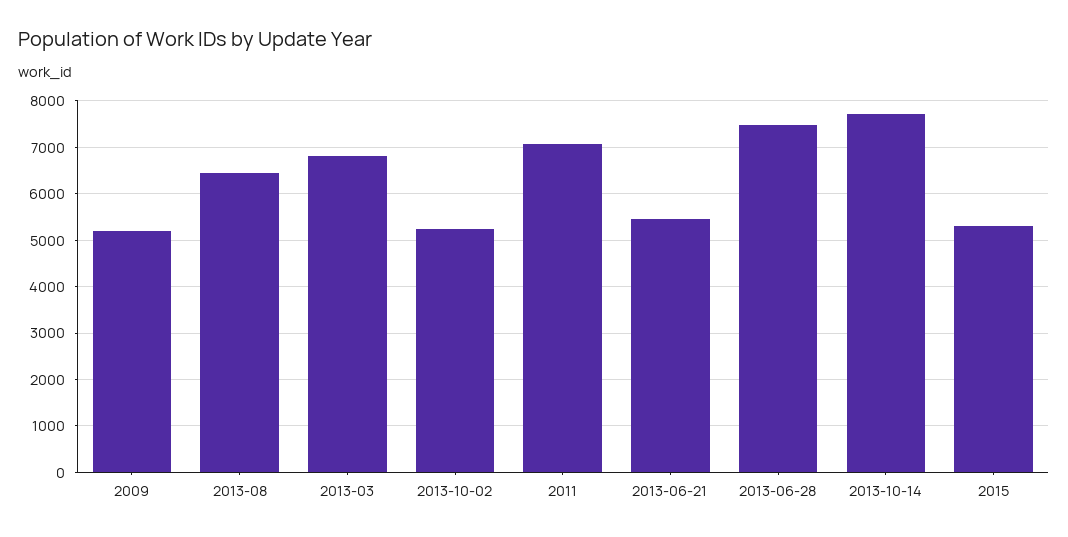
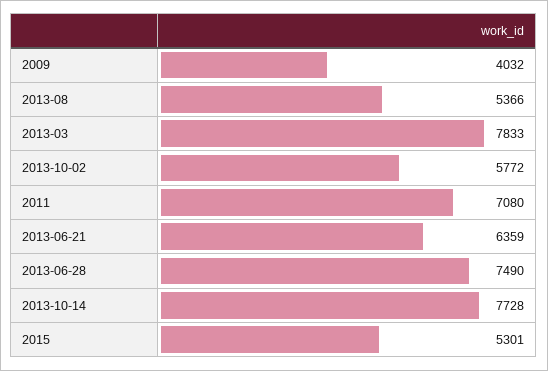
  {
-   "2009": 5200,
+   "2009": 4032,
-   "2013-08": 6400,
+   "2013-08": 5366,
-   "2013-03": 6800,
+   "2013-03": 7833,
-   "2013-10-02": 5200,
+   "2013-10-02": 5772,
    "2011": 7080,
-   "2013-06-21": 5400,
+   "2013-06-21": 6359,
    "2013-06-28": 7490,
    "2013-10-14": 7728,
    "2015": 5301
  }

